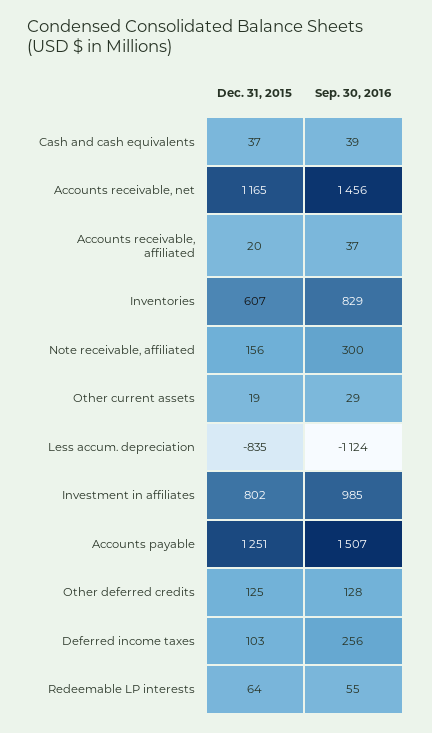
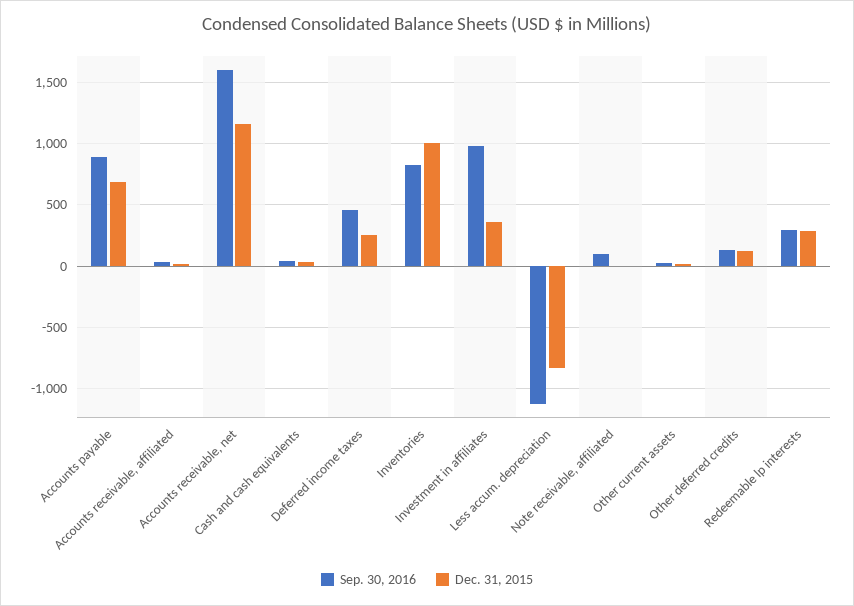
  {
    "Dec. 31, 2015": {
      "Cash and cash equivalents": 37,
      "Accounts receivable, net": 1165,
      "Accounts receivable, affiliated": 20,
-     "Inventories": 607,
+     "Inventories": 1000,
-     "Note receivable, affiliated": 156,
+     "Note receivable, affiliated": 0,
      "Other current assets": 19,
      "Less accum. depreciation": -835,
-     "Investment in affiliates": 802,
+     "Investment in affiliates": 350,
-     "Accounts payable": 1251,
+     "Accounts payable": 700,
      "Other deferred credits": 125,
-     "Deferred income taxes": 103,
+     "Deferred income taxes": 250,
-     "Redeemable LP interests": 64
+     "Redeemable LP interests": 300
    },
    "Sep. 30, 2016": {
      "Cash and cash equivalents": 39,
-     "Accounts receivable, net": 1456,
+     "Accounts receivable, net": 1600,
      "Accounts receivable, affiliated": 37,
      "Inventories": 829,
-     "Note receivable, affiliated": 300,
+     "Note receivable, affiliated": 100,
      "Other current assets": 29,
      "Less accum. depreciation": -1124,
      "Investment in affiliates": 985,
-     "Accounts payable": 1507,
+     "Accounts payable": 900,
      "Other deferred credits": 128,
-     "Deferred income taxes": 256,
+     "Deferred income taxes": 450,
-     "Redeemable LP interests": 55
+     "Redeemable LP interests": 300
    }
  }

